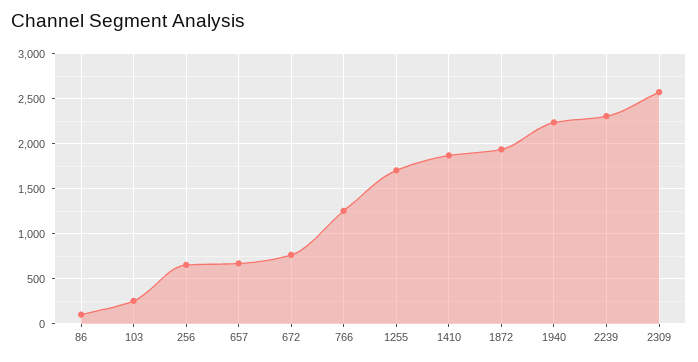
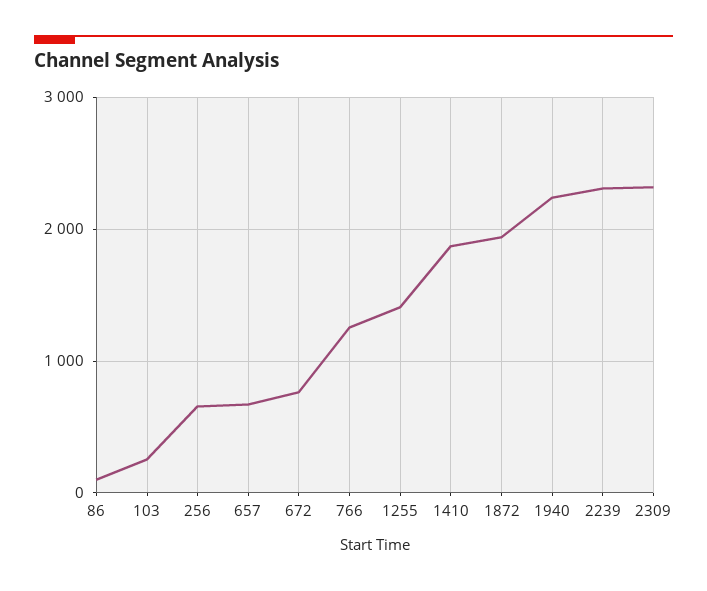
  {
    "86": 100,
    "103": 300,
    "256": 700,
    "657": 700,
    "672": 800,
    "766": 1300,
-   "1255": 1700,
+   "1255": 1400,
    "1410": 1900,
    "1872": 1900,
    "1940": 2200,
    "2239": 2300,
-   "2309": 2600
+   "2309": 2300
  }

